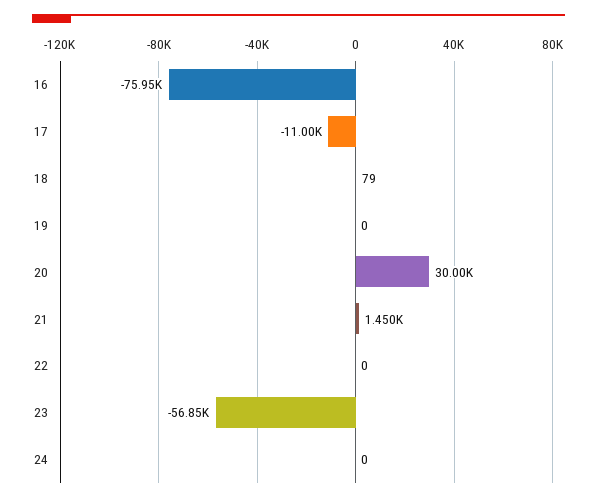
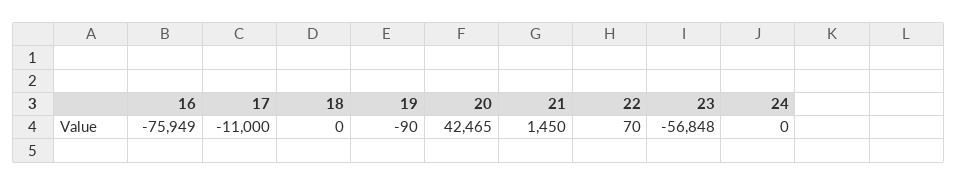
  {
    "16": -75949,
    "17": -11000,
-   "18": 79,
+   "18": 0,
-   "19": 0,
+   "19": -90,
-   "20": 30000,
+   "20": 42465,
    "21": 1450,
-   "22": 0,
+   "22": 70,
    "23": -56848,
    "24": 0
  }

